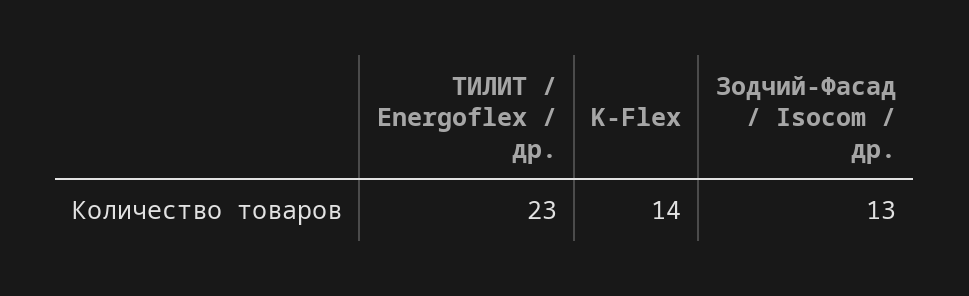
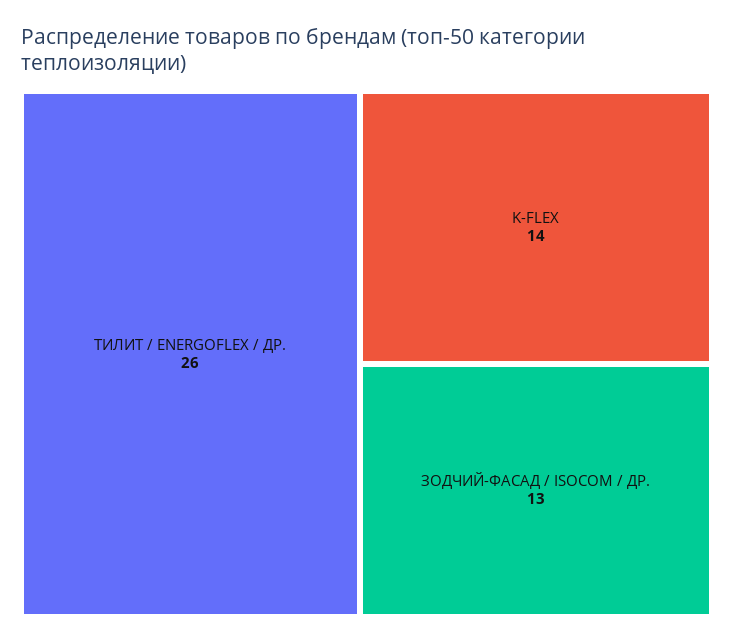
  {
-   "ТИЛИТ / Energoflex / др.": 23,
+   "ТИЛИТ / Energoflex / др.": 26,
    "K-Flex": 14,
    "Зодчий-Фасад / Isocom / др.": 13
  }

